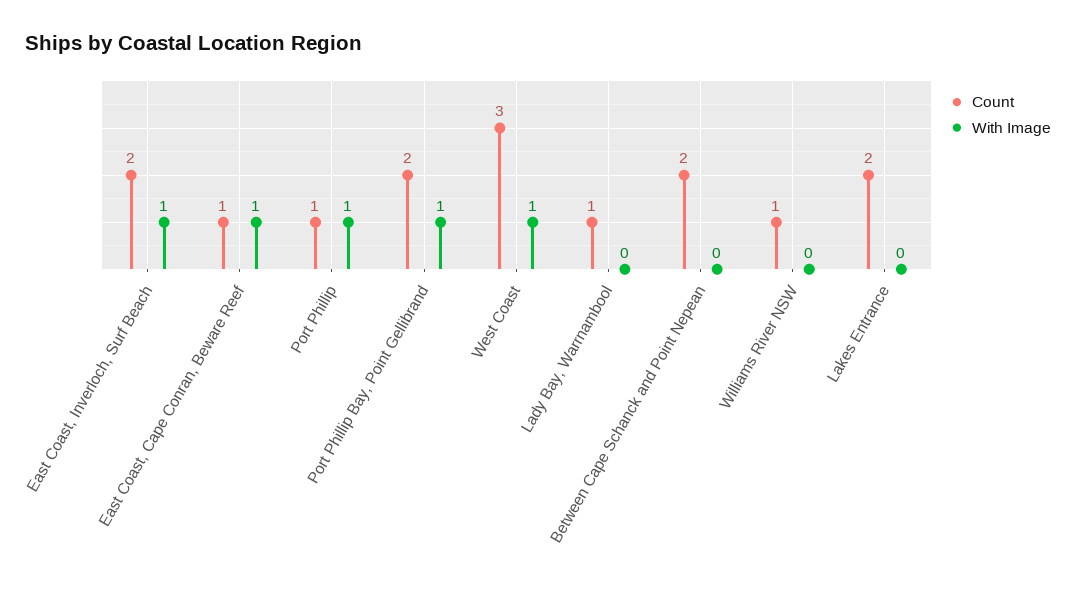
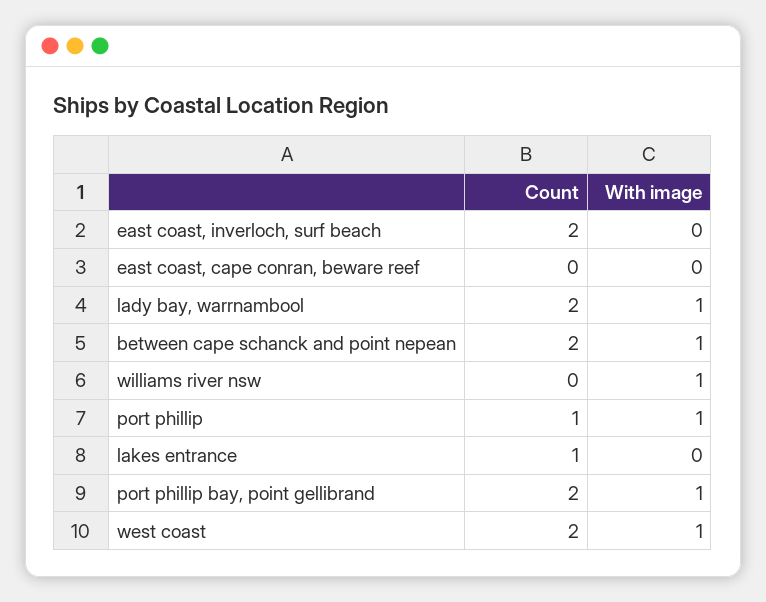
  {
    "Count": {
      "East Coast, Inverloch, Surf Beach": 2,
-     "East Coast, Cape Conran, Beware Reef": 1,
+     "East Coast, Cape Conran, Beware Reef": 0,
      "Port Phillip": 1,
      "Port Phillip Bay, Point Gellibrand": 2,
-     "West Coast": 3,
+     "West Coast": 2,
-     "Lady Bay, Warrnambool": 1,
+     "Lady Bay, Warrnambool": 2,
      "Between Cape Schanck and Point Nepean": 2,
-     "Williams River NSW": 1,
+     "Williams River NSW": 0,
-     "Lakes Entrance": 2
+     "Lakes Entrance": 1
    },
    "With Image": {
-     "East Coast, Inverloch, Surf Beach": 1,
+     "East Coast, Inverloch, Surf Beach": 0,
-     "East Coast, Cape Conran, Beware Reef": 1,
+     "East Coast, Cape Conran, Beware Reef": 0,
      "Port Phillip": 1,
      "Port Phillip Bay, Point Gellibrand": 1,
      "West Coast": 1,
-     "Lady Bay, Warrnambool": 0,
+     "Lady Bay, Warrnambool": 1,
-     "Between Cape Schanck and Point Nepean": 0,
+     "Between Cape Schanck and Point Nepean": 1,
-     "Williams River NSW": 0,
+     "Williams River NSW": 1,
      "Lakes Entrance": 0
    }
  }

